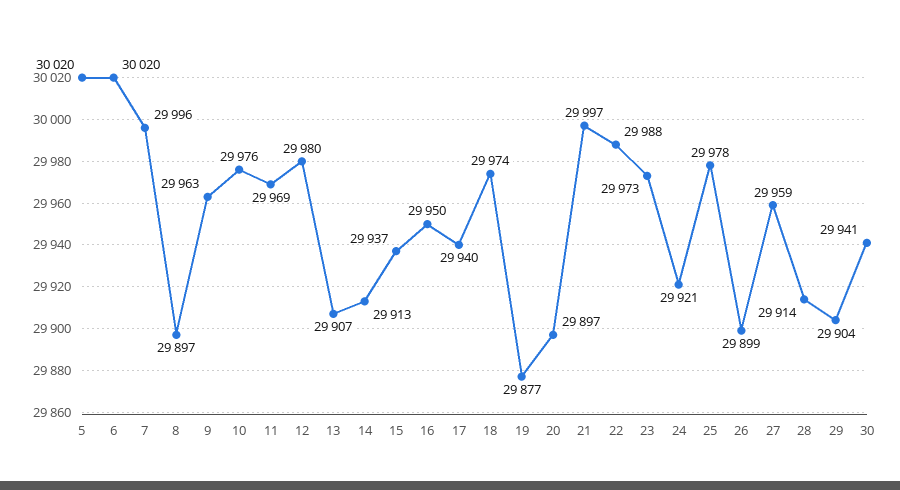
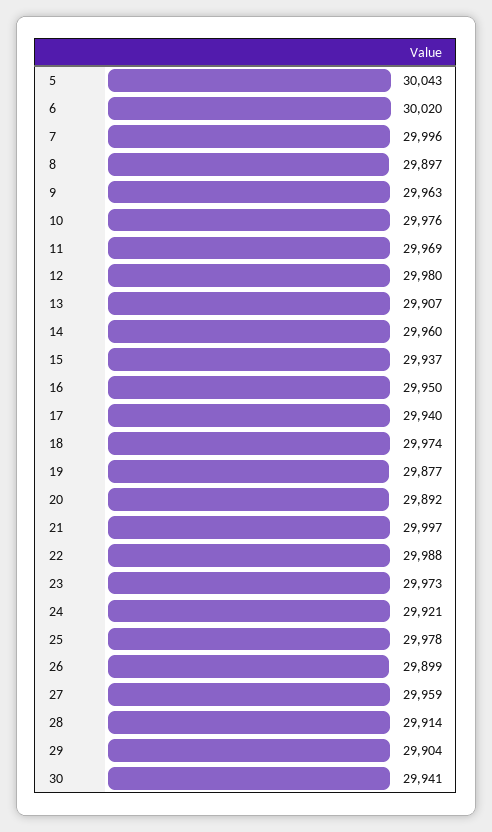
  {
-   "5": 30020,
+   "5": 30043,
    "6": 30020,
    "7": 29996,
    "8": 29897,
    "9": 29963,
    "10": 29976,
    "11": 29969,
    "12": 29980,
    "13": 29907,
-   "14": 29913,
+   "14": 29960,
    "15": 29937,
    "16": 29950,
    "17": 29940,
    "18": 29974,
    "19": 29877,
-   "20": 29897,
+   "20": 29892,
    "21": 29997,
    "22": 29988,
    "23": 29973,
    "24": 29921,
    "25": 29978,
    "26": 29899,
    "27": 29959,
    "28": 29914,
    "29": 29904,
    "30": 29941
  }

